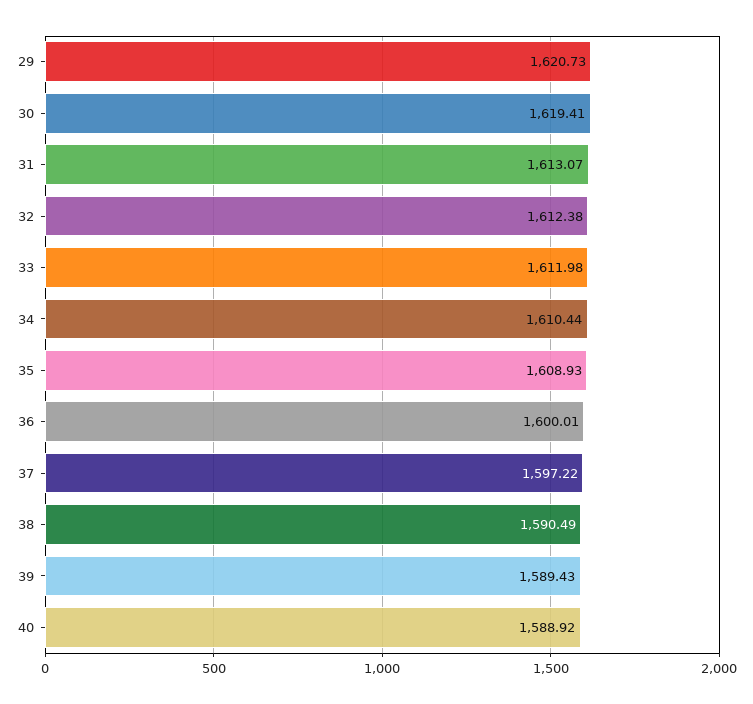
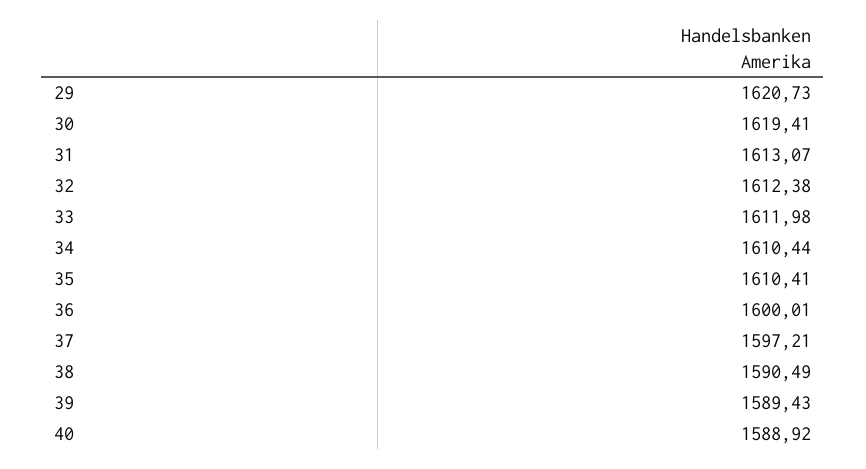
  {
    "29": 1620.73,
    "30": 1619.41,
    "31": 1613.07,
    "32": 1612.38,
    "33": 1611.98,
    "34": 1610.44,
-   "35": 1608.93,
+   "35": 1610.41,
    "36": 1600.01,
-   "37": 1597.22,
+   "37": 1597.21,
    "38": 1590.49,
    "39": 1589.43,
    "40": 1588.92
  }

